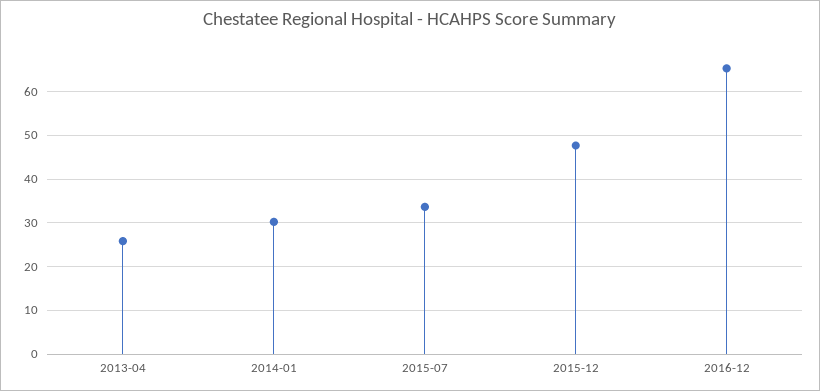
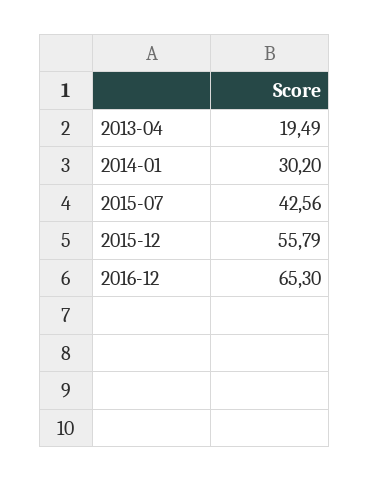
  {
-   "2013-04": 26,
+   "2013-04": 19.49,
    "2014-01": 30.2,
-   "2015-07": 34,
+   "2015-07": 42.56,
-   "2015-12": 48,
+   "2015-12": 55.79,
    "2016-12": 65.3
  }

